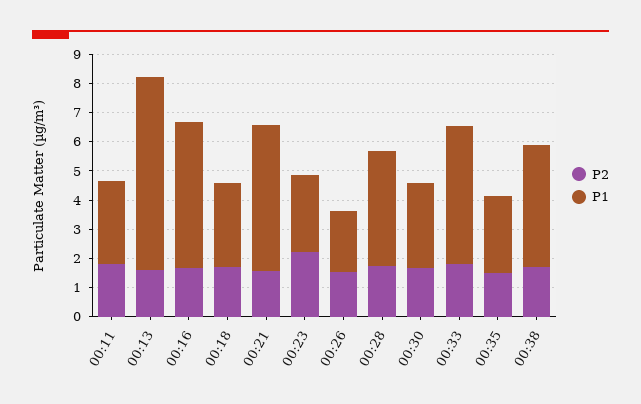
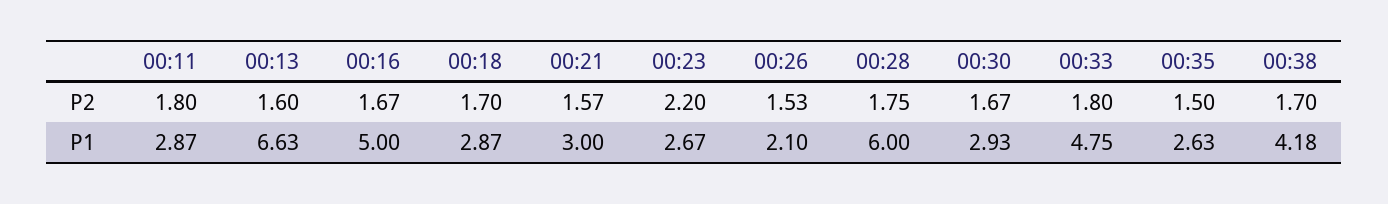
  {
    "P2": {
      "00:11": 1.8,
      "00:13": 1.6,
      "00:16": 1.67,
      "00:18": 1.7,
      "00:21": 1.57,
      "00:23": 2.2,
      "00:26": 1.53,
      "00:28": 1.75,
      "00:30": 1.67,
      "00:33": 1.8,
      "00:35": 1.5,
      "00:38": 1.7
    },
    "P1": {
      "00:11": 2.87,
      "00:13": 6.63,
      "00:16": 5,
      "00:18": 2.87,
-     "00:21": 5,
+     "00:21": 3,
      "00:23": 2.67,
      "00:26": 2.1,
-     "00:28": 4,
+     "00:28": 6,
      "00:30": 2.93,
      "00:33": 4.75,
      "00:35": 2.63,
      "00:38": 4.18
    }
  }

